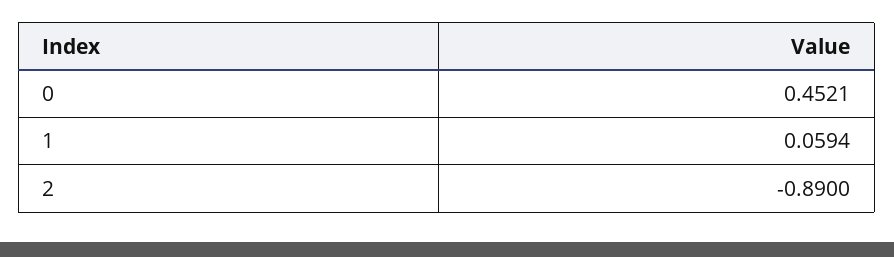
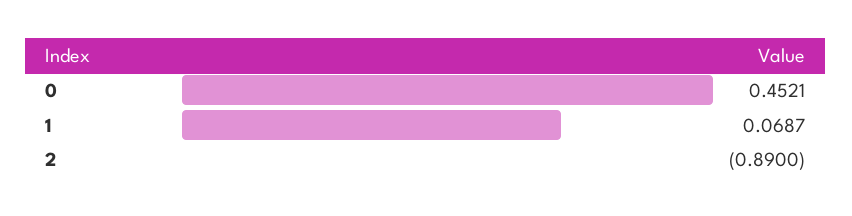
  {
    "0": 0.4521,
-   "1": 0.0594,
+   "1": 0.0687,
    "2": -0.89
  }

